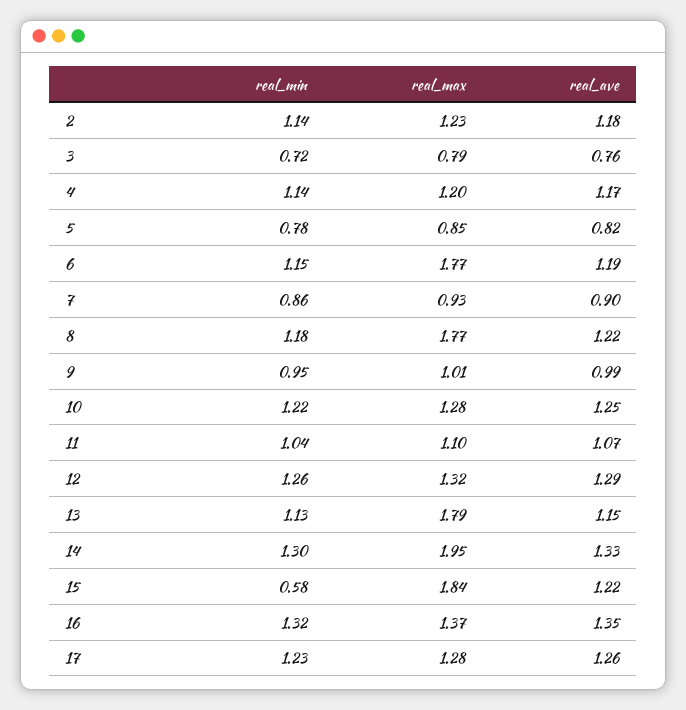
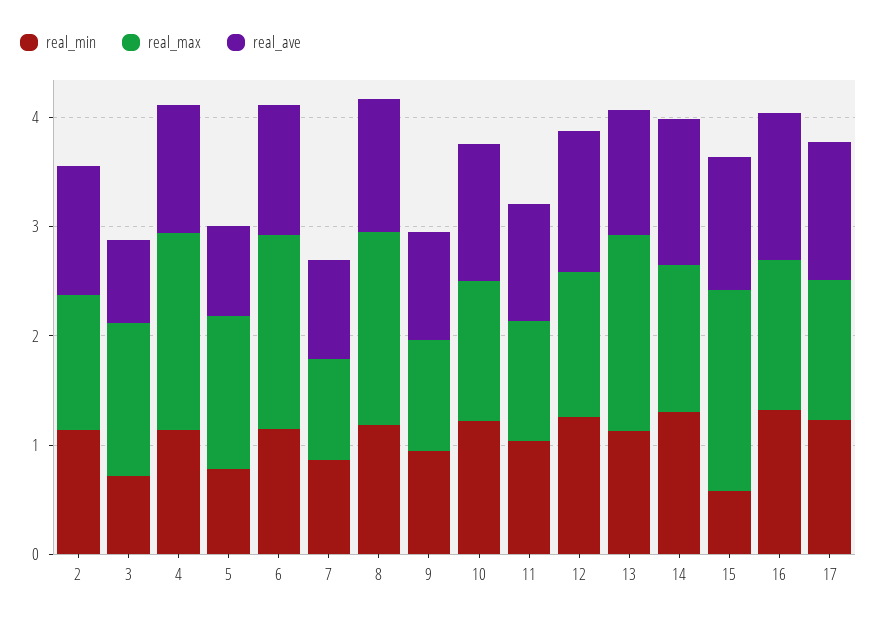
  {
    "real_min": {
      "2": 1.14,
      "3": 0.72,
      "4": 1.14,
      "5": 0.78,
      "6": 1.15,
      "7": 0.86,
      "8": 1.18,
      "9": 0.95,
      "10": 1.22,
      "11": 1.04,
      "12": 1.26,
      "13": 1.13,
      "14": 1.3,
      "15": 0.58,
      "16": 1.32,
      "17": 1.23
    },
    "real_max": {
      "2": 1.23,
-     "3": 0.79,
+     "3": 1.4,
-     "4": 1.2,
+     "4": 1.8,
-     "5": 0.85,
+     "5": 1.4,
      "6": 1.77,
      "7": 0.93,
      "8": 1.77,
      "9": 1.01,
      "10": 1.28,
      "11": 1.1,
      "12": 1.32,
      "13": 1.79,
-     "14": 1.95,
+     "14": 1.4,
      "15": 1.84,
      "16": 1.37,
      "17": 1.28
    },
    "real_ave": {
      "2": 1.18,
      "3": 0.76,
      "4": 1.17,
      "5": 0.82,
      "6": 1.19,
      "7": 0.9,
      "8": 1.22,
      "9": 0.99,
      "10": 1.25,
      "11": 1.07,
      "12": 1.29,
      "13": 1.15,
      "14": 1.33,
      "15": 1.22,
      "16": 1.35,
      "17": 1.26
    }
  }

